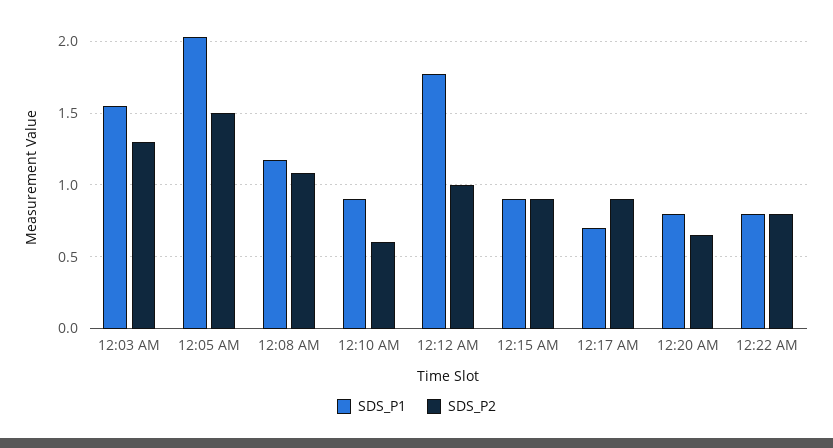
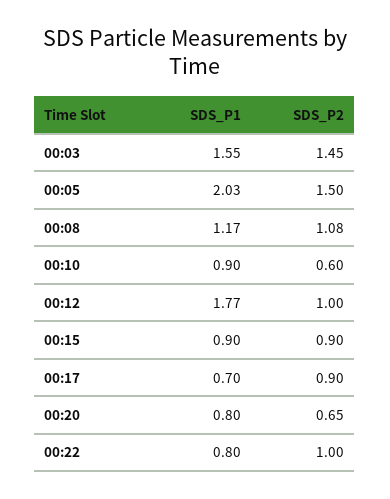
  {
    "SDS_P1": {
      "12:03 AM": 1.55,
      "12:05 AM": 2.03,
      "12:08 AM": 1.17,
      "12:10 AM": 0.9,
      "12:12 AM": 1.77,
      "12:15 AM": 0.9,
      "12:17 AM": 0.7,
      "12:20 AM": 0.8,
      "12:22 AM": 0.8
    },
    "SDS_P2": {
-     "12:03 AM": 1.3,
+     "12:03 AM": 1.45,
      "12:05 AM": 1.5,
      "12:08 AM": 1.08,
      "12:10 AM": 0.6,
      "12:12 AM": 1,
      "12:15 AM": 0.9,
      "12:17 AM": 0.9,
      "12:20 AM": 0.65,
-     "12:22 AM": 0.8
+     "12:22 AM": 1
    }
  }

